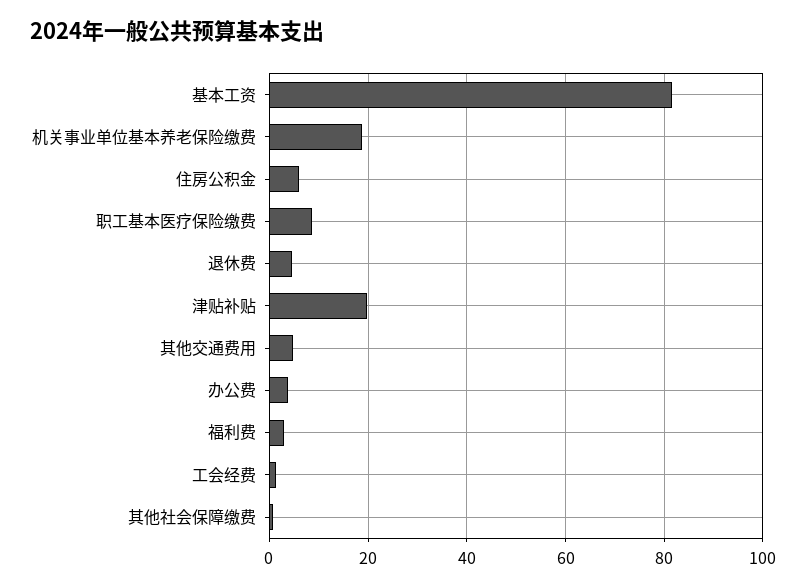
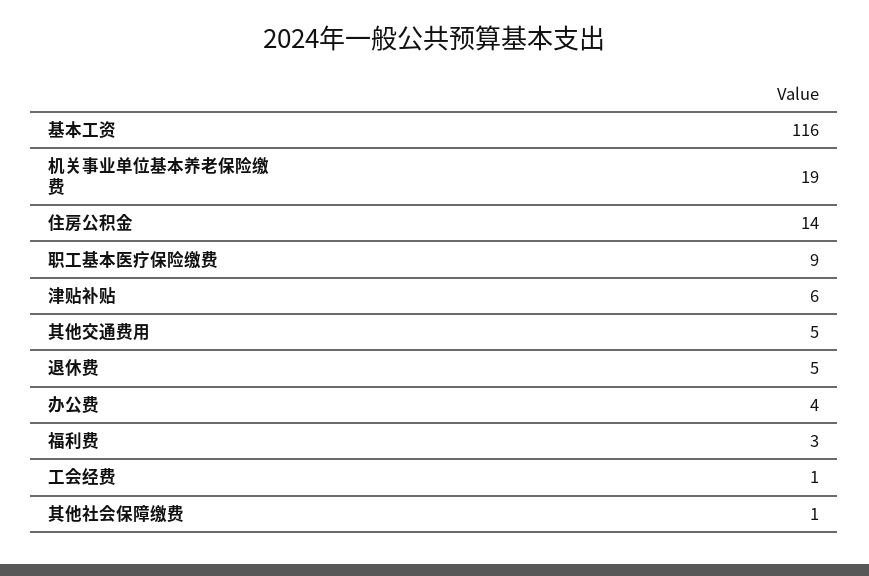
  {
-   "基本工资": 82,
+   "基本工资": 116,
    "机关事业单位基本养老保险缴费": 19,
-   "住房公积金": 6,
+   "住房公积金": 14,
    "职工基本医疗保险缴费": 9,
    "退休费": 5,
-   "津贴补贴": 20,
+   "津贴补贴": 6,
    "其他交通费用": 5,
    "办公费": 4,
    "福利费": 3,
    "工会经费": 1,
    "其他社会保障缴费": 1
  }

